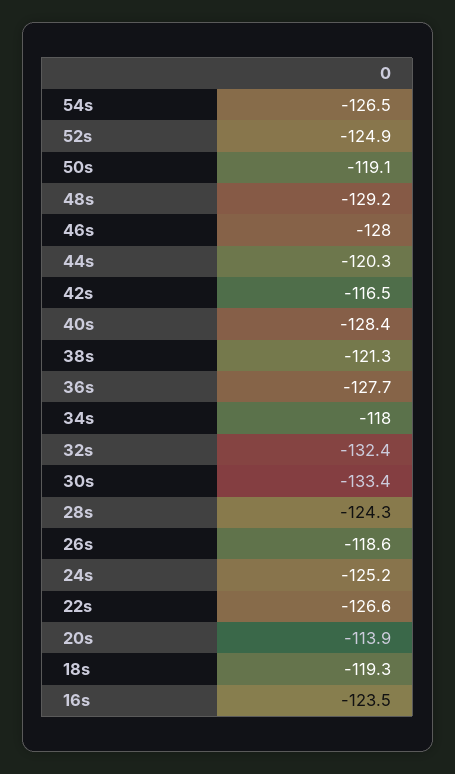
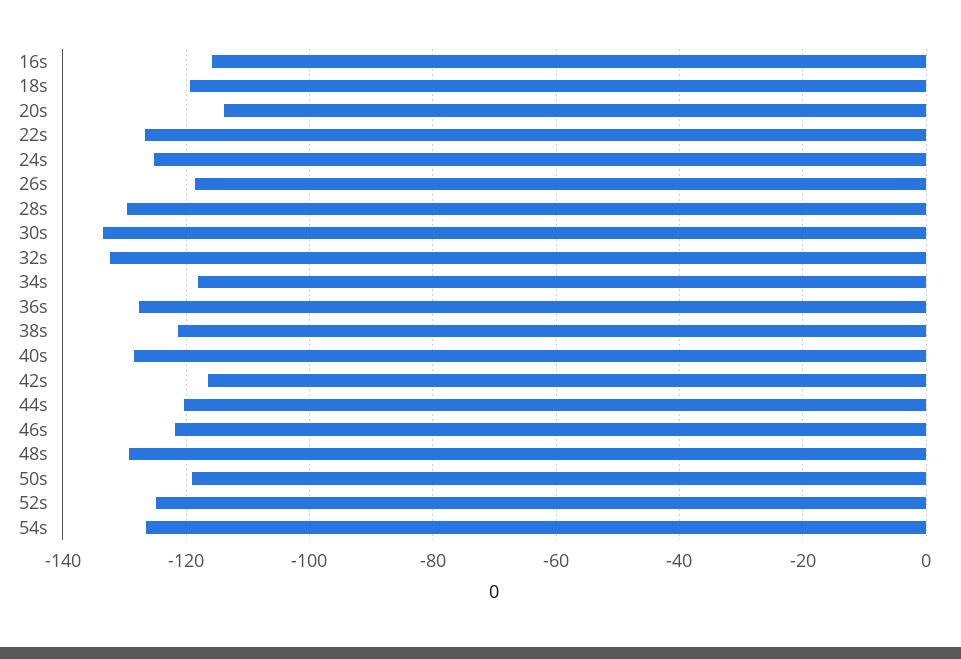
  {
    "54s": -126.5,
    "52s": -124.9,
    "50s": -119.1,
    "48s": -129.2,
-   "46s": -128,
+   "46s": -122,
    "44s": -120.3,
    "42s": -116.5,
    "40s": -128.4,
    "38s": -121.3,
    "36s": -127.7,
    "34s": -118,
    "32s": -132.4,
    "30s": -133.4,
-   "28s": -124.3,
+   "28s": -130,
    "26s": -118.6,
    "24s": -125.2,
    "22s": -126.6,
    "20s": -113.9,
    "18s": -119.3,
-   "16s": -123.5
+   "16s": -116
  }

